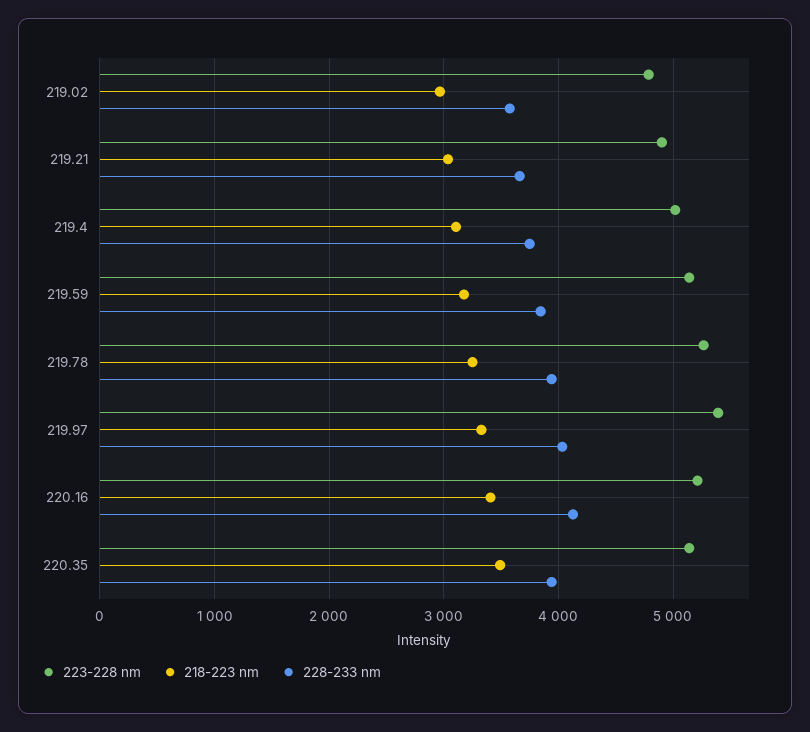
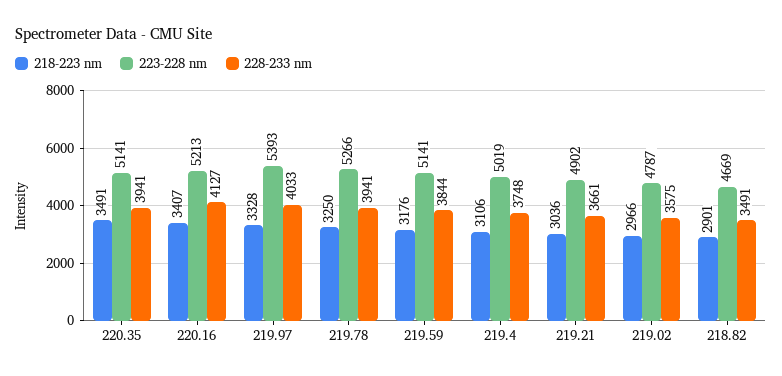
  {
    "223-228 nm": {
      "219.02": 4787,
      "219.21": 4902,
      "219.4": 5019,
      "219.59": 5141,
      "219.78": 5266,
      "219.97": 5393,
      "220.16": 5213,
-     "220.35": 5141
+     "220.35": 5141,
+     "218.82": 4669
    },
    "218-223 nm": {
      "219.02": 2966,
      "219.21": 3036,
      "219.4": 3106,
      "219.59": 3176,
      "219.78": 3250,
      "219.97": 3328,
      "220.16": 3407,
-     "220.35": 3491
+     "220.35": 3491,
+     "218.82": 2901
    },
    "228-233 nm": {
      "219.02": 3575,
      "219.21": 3661,
      "219.4": 3748,
      "219.59": 3844,
      "219.78": 3941,
      "219.97": 4033,
      "220.16": 4127,
-     "220.35": 3941
+     "220.35": 3941,
+     "218.82": 3491
    }
  }

